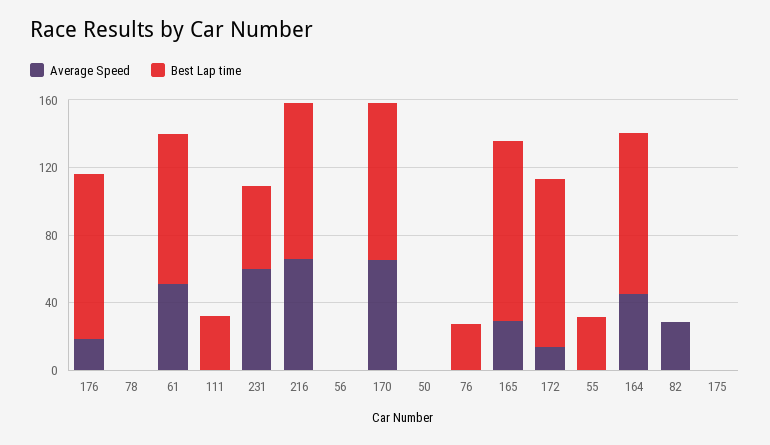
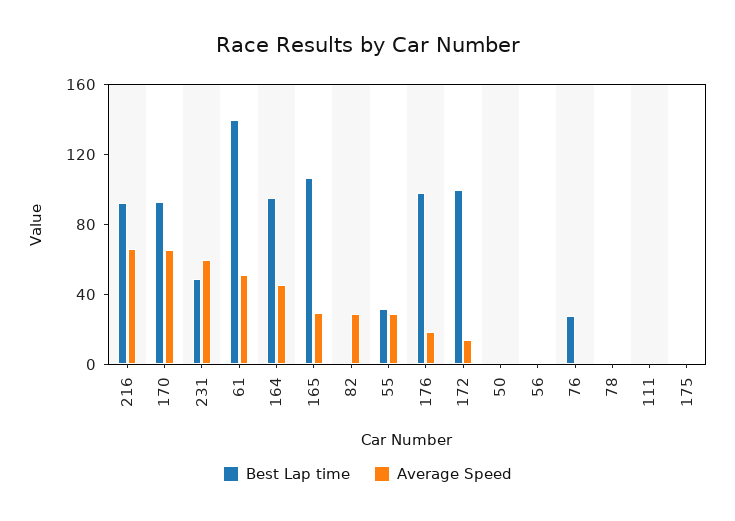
  {
    "Average Speed": {
      "176": 20,
      "78": 0,
      "61": 50,
      "111": 0,
      "231": 60,
      "216": 70,
      "56": 0,
      "170": 70,
      "50": 0,
      "76": 0,
      "165": 30,
      "172": 10,
-     "55": 0,
+     "55": 30,
      "164": 50,
      "82": 30,
      "175": 0
    },
    "Best Lap time": {
      "176": 100,
      "78": 0,
-     "61": 90,
+     "61": 140,
-     "111": 30,
+     "111": 0,
      "231": 50,
      "216": 90,
      "56": 0,
      "170": 90,
      "50": 0,
      "76": 30,
      "165": 110,
      "172": 100,
      "55": 30,
      "164": 100,
      "82": 0,
      "175": 0
    }
  }

